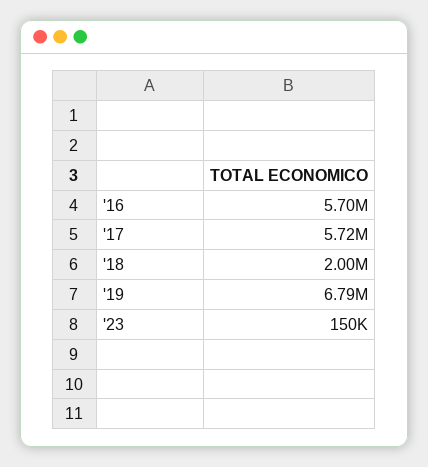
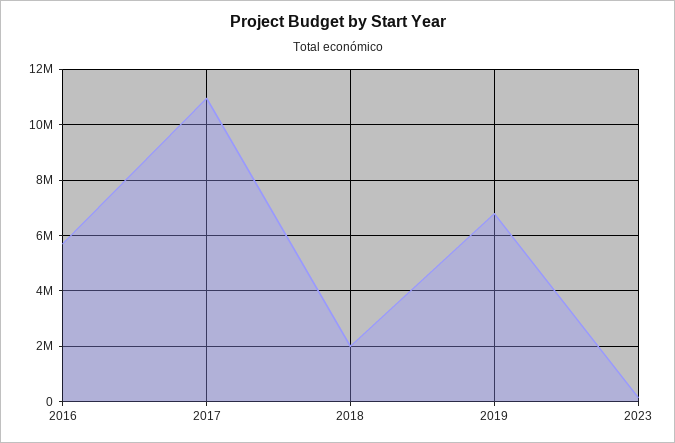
  {
    "'16": 5700000,
-   "'17": 5720000,
+   "'17": 11000000,
    "'18": 2000000,
    "'19": 6790000,
    "'23": 150000
  }

